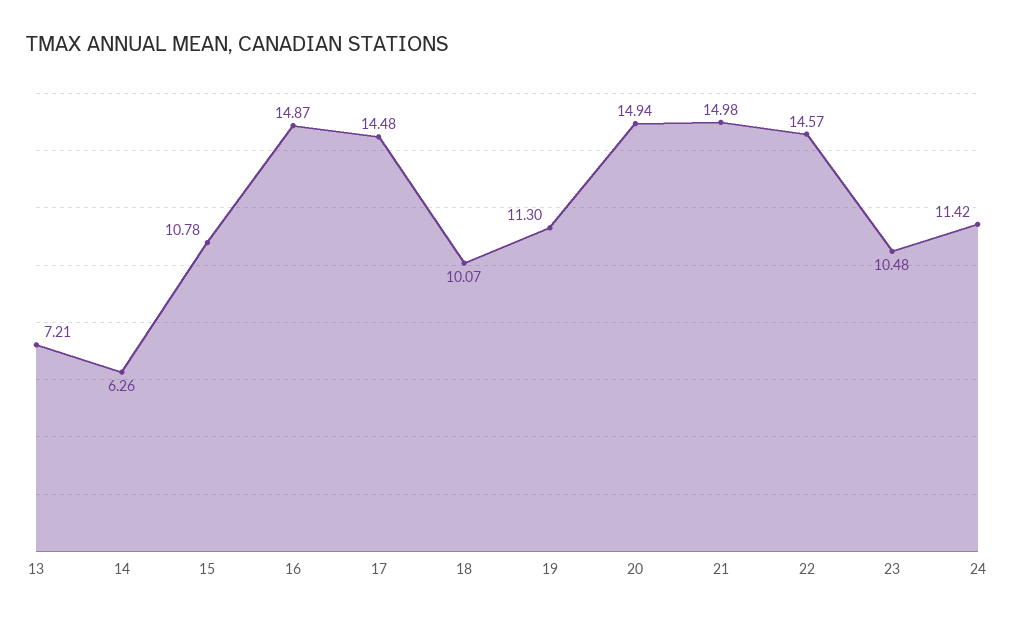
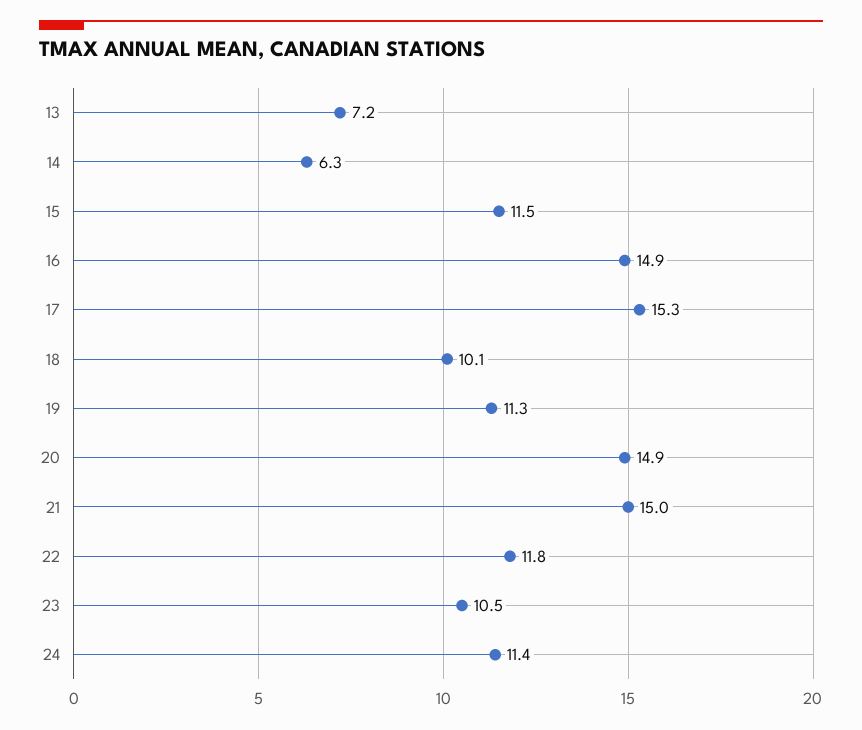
  {
    "13": 7.21,
    "14": 6.26,
-   "15": 10.78,
+   "15": 11.5,
    "16": 14.87,
-   "17": 14.48,
+   "17": 15.3,
    "18": 10.07,
    "19": 11.3,
    "20": 14.94,
    "21": 14.98,
-   "22": 14.57,
+   "22": 11.8,
    "23": 10.48,
    "24": 11.42
  }

